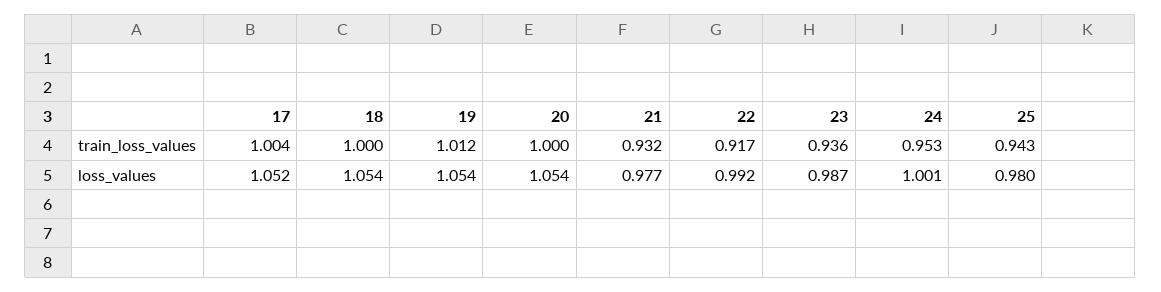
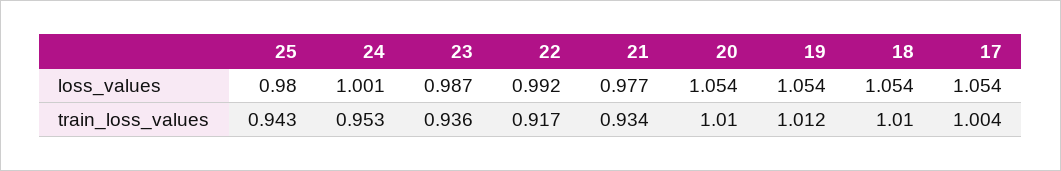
  {
    "17": {
      "train_loss_values": 1.004,
-     "loss_values": 1.052
+     "loss_values": 1.054
    },
    "18": {
-     "train_loss_values": 1,
+     "train_loss_values": 1.01,
      "loss_values": 1.054
    },
    "19": {
      "train_loss_values": 1.012,
      "loss_values": 1.054
    },
    "20": {
-     "train_loss_values": 1,
+     "train_loss_values": 1.01,
      "loss_values": 1.054
    },
    "21": {
-     "train_loss_values": 0.932,
+     "train_loss_values": 0.934,
      "loss_values": 0.977
    },
    "22": {
      "train_loss_values": 0.917,
      "loss_values": 0.992
    },
    "23": {
      "train_loss_values": 0.936,
      "loss_values": 0.987
    },
    "24": {
      "train_loss_values": 0.953,
      "loss_values": 1.001
    },
    "25": {
      "train_loss_values": 0.943,
      "loss_values": 0.98
    }
  }

